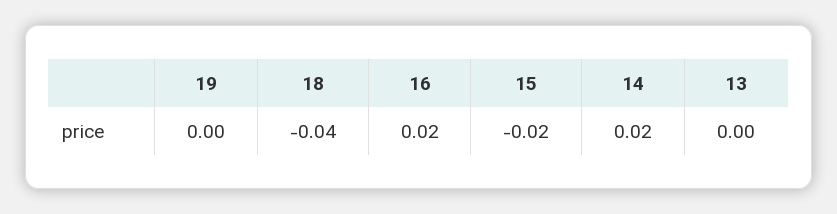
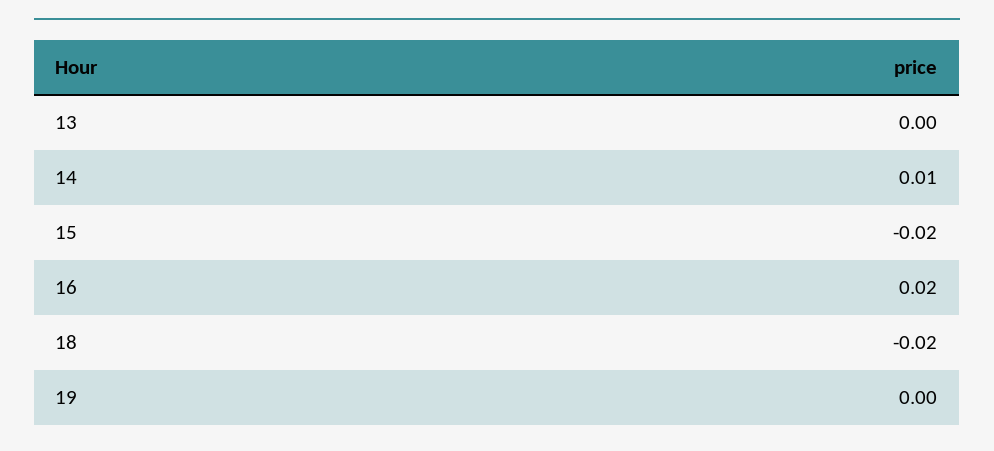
  {
    "19": 0,
-   "18": -0.04,
+   "18": -0.02,
    "16": 0.02,
    "15": -0.02,
-   "14": 0.02,
+   "14": 0.01,
    "13": 0
  }

